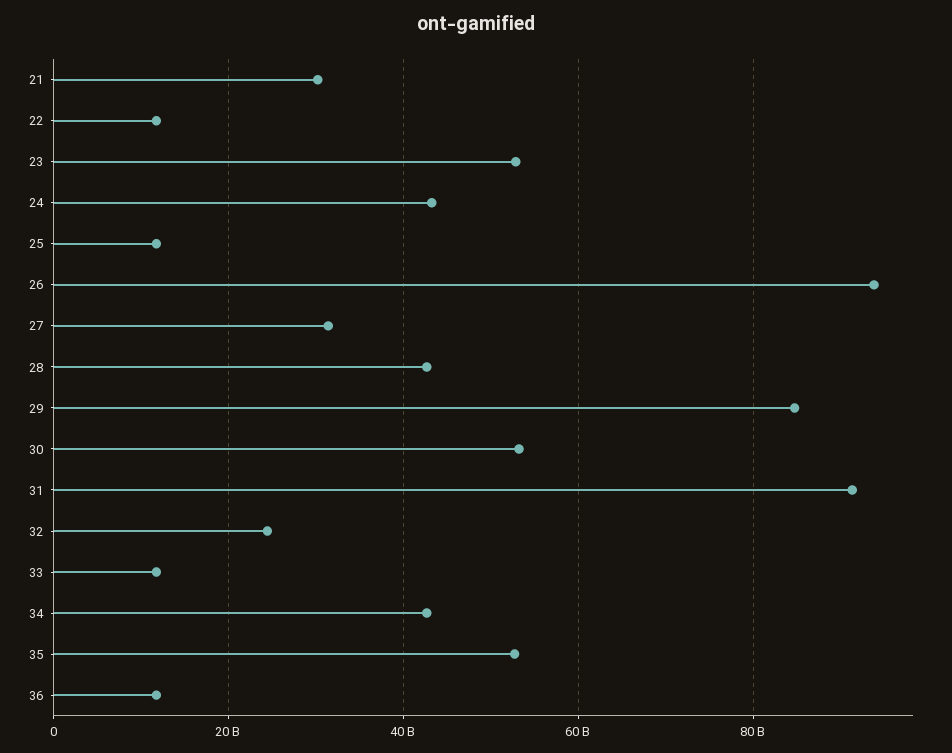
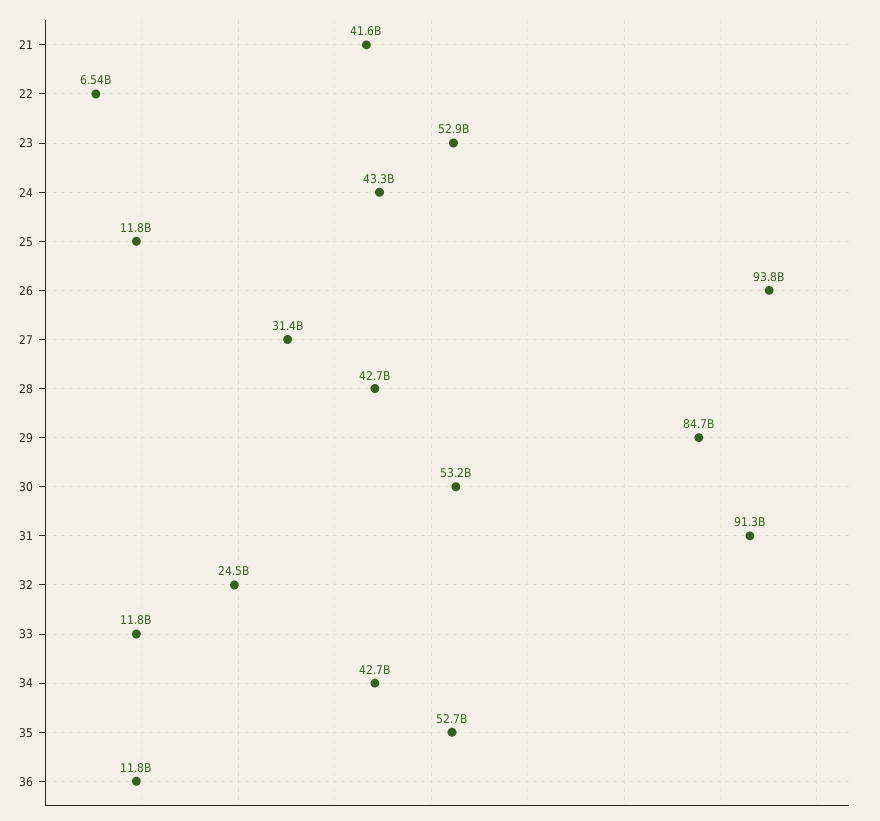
  {
-   "21": 30000000000,
+   "21": 41600000000,
-   "22": 12000000000,
+   "22": 6540000000,
    "23": 52900000000,
    "24": 43300000000,
    "25": 11800000000,
    "26": 93800000000,
    "27": 31400000000,
    "28": 42700000000,
    "29": 84700000000,
    "30": 53200000000,
    "31": 91300000000,
    "32": 24500000000,
    "33": 11800000000,
    "34": 42700000000,
    "35": 52700000000,
    "36": 11800000000
  }

